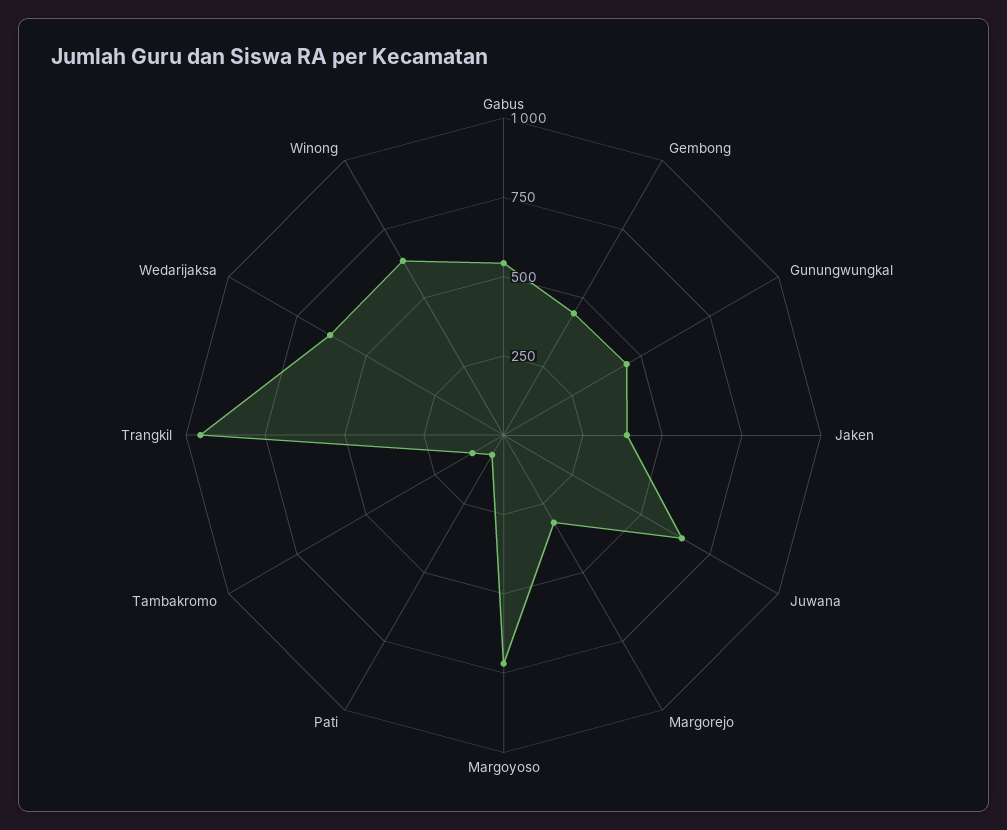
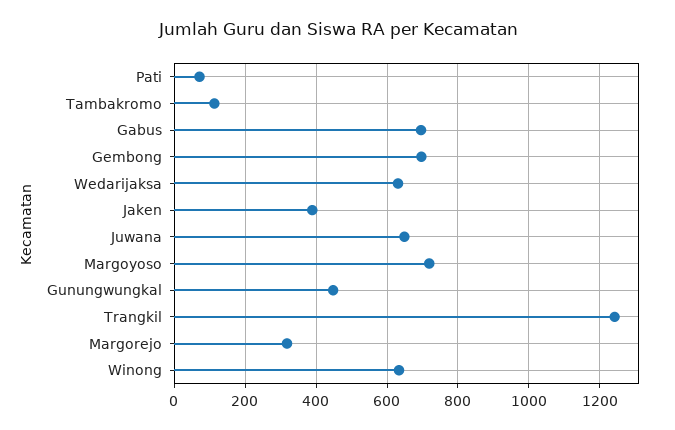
  {
-   "Gabus": 550,
+   "Gabus": 700,
-   "Gembong": 450,
+   "Gembong": 700,
    "Gunungwungkal": 440,
    "Jaken": 380,
    "Juwana": 640,
    "Margorejo": 320,
    "Margoyoso": 720,
    "Pati": 80,
    "Tambakromo": 120,
-   "Trangkil": 950,
+   "Trangkil": 1240,
    "Wedarijaksa": 640,
    "Winong": 640
  }

